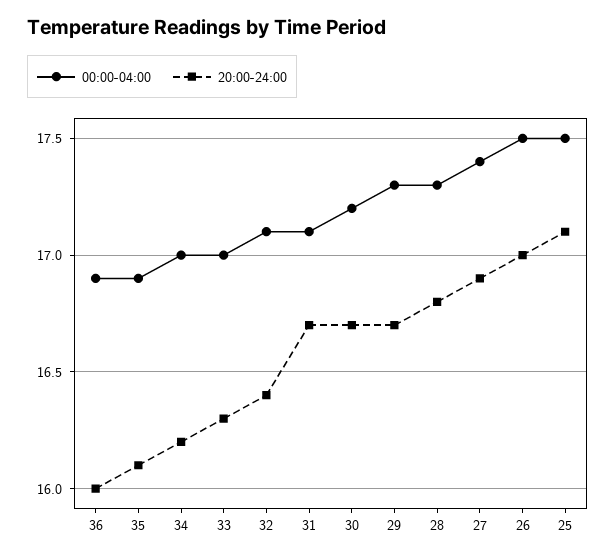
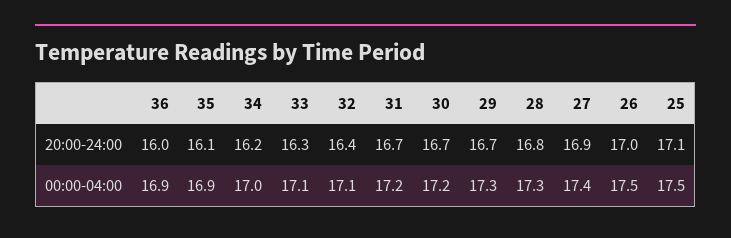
  {
    "00:00-04:00": {
      "36": 16.9,
      "35": 16.9,
      "34": 17,
-     "33": 17,
+     "33": 17.1,
      "32": 17.1,
-     "31": 17.1,
+     "31": 17.2,
      "30": 17.2,
      "29": 17.3,
      "28": 17.3,
      "27": 17.4,
      "26": 17.5,
      "25": 17.5
    },
    "20:00-24:00": {
      "36": 16,
      "35": 16.1,
      "34": 16.2,
      "33": 16.3,
      "32": 16.4,
      "31": 16.7,
      "30": 16.7,
      "29": 16.7,
      "28": 16.8,
      "27": 16.9,
      "26": 17,
      "25": 17.1
    }
  }

